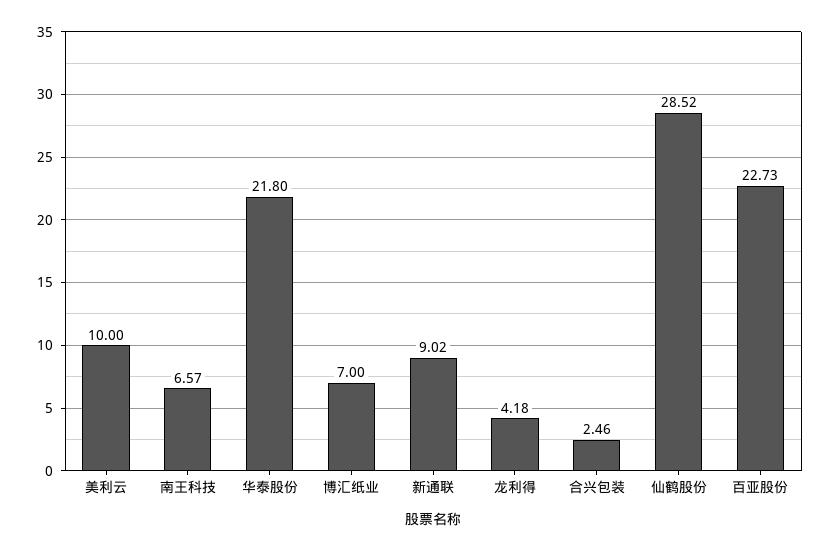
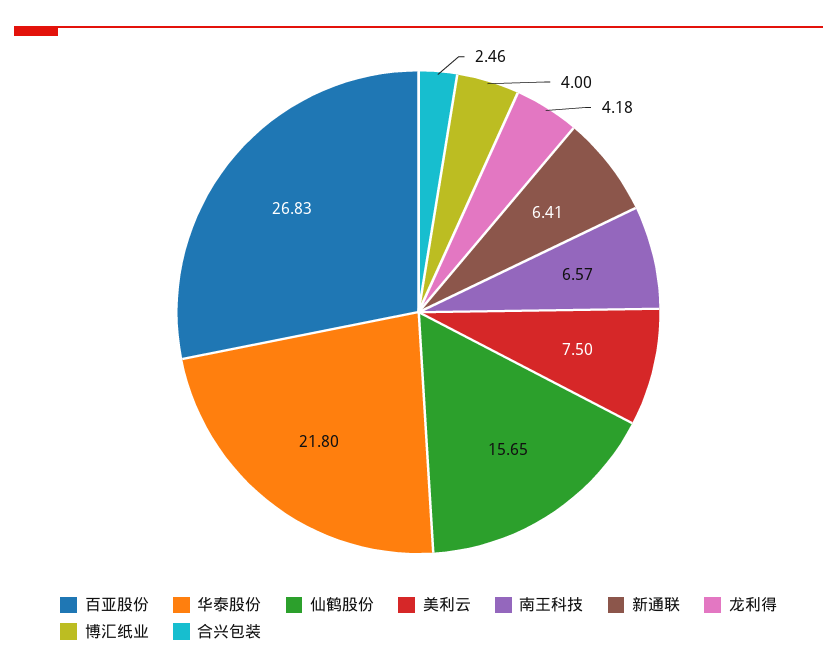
  {
-   "美利云": 10,
+   "美利云": 7.5,
    "南王科技": 6.57,
    "华泰股份": 21.8,
-   "博汇纸业": 7,
+   "博汇纸业": 4,
-   "新通联": 9.02,
+   "新通联": 6.41,
    "龙利得": 4.18,
    "合兴包装": 2.46,
-   "仙鹤股份": 28.52,
+   "仙鹤股份": 15.65,
-   "百亚股份": 22.73
+   "百亚股份": 26.83
  }

